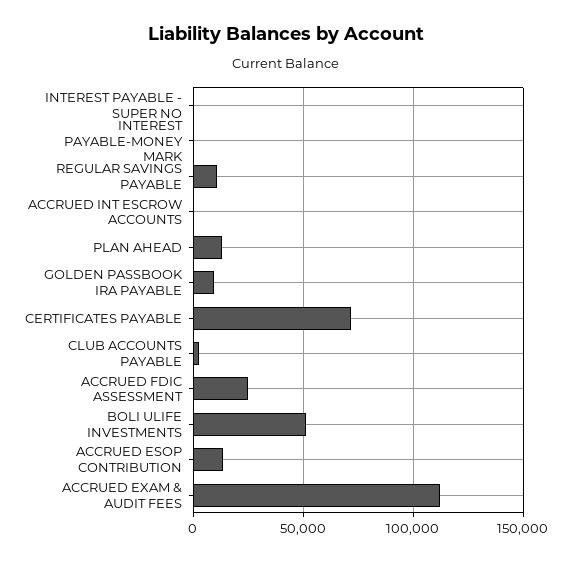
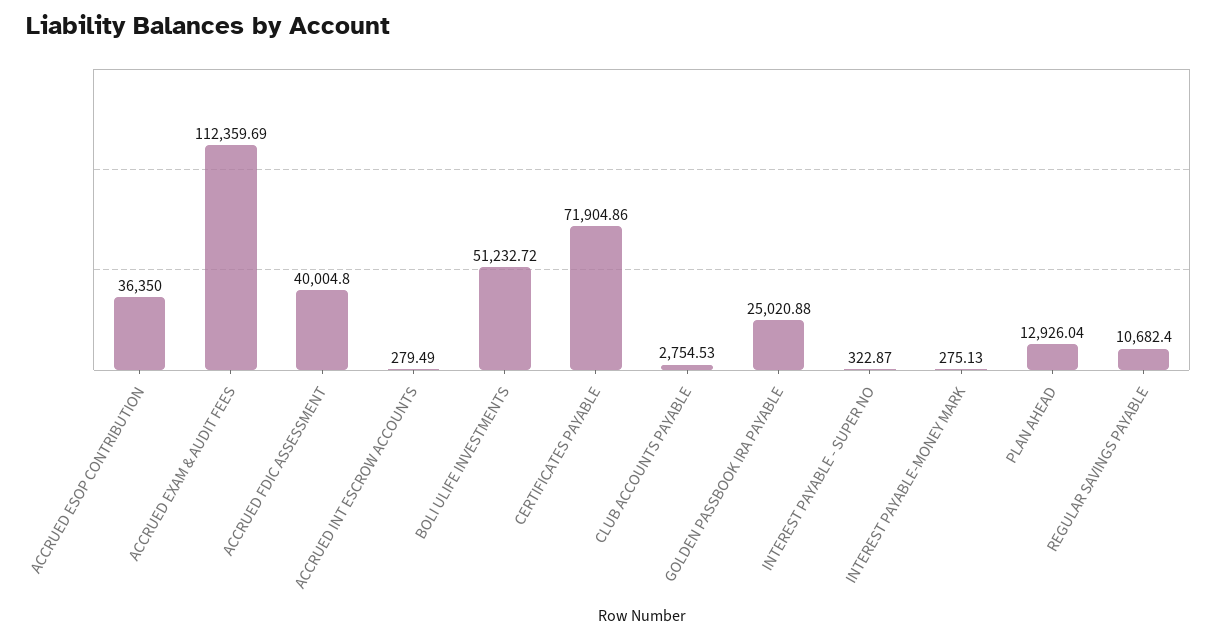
  {
    "INTEREST PAYABLE - SUPER NO": 322.87,
    "INTEREST PAYABLE-MONEY MARK": 275.13,
    "REGULAR SAVINGS PAYABLE": 10682.4,
    "ACCRUED INT ESCROW ACCOUNTS": 279.49,
    "PLAN AHEAD": 12926.04,
-   "GOLDEN PASSBOOK IRA PAYABLE": 10000,
+   "GOLDEN PASSBOOK IRA PAYABLE": 25020.88,
    "CERTIFICATES PAYABLE": 71904.86,
    "CLUB ACCOUNTS PAYABLE": 2754.53,
-   "ACCRUED FDIC ASSESSMENT": 25000,
+   "ACCRUED FDIC ASSESSMENT": 40004.8,
    "BOLI ULIFE INVESTMENTS": 51232.72,
-   "ACCRUED ESOP CONTRIBUTION": 15000,
+   "ACCRUED ESOP CONTRIBUTION": 36350,
    "ACCRUED EXAM & AUDIT FEES": 112359.69
  }

